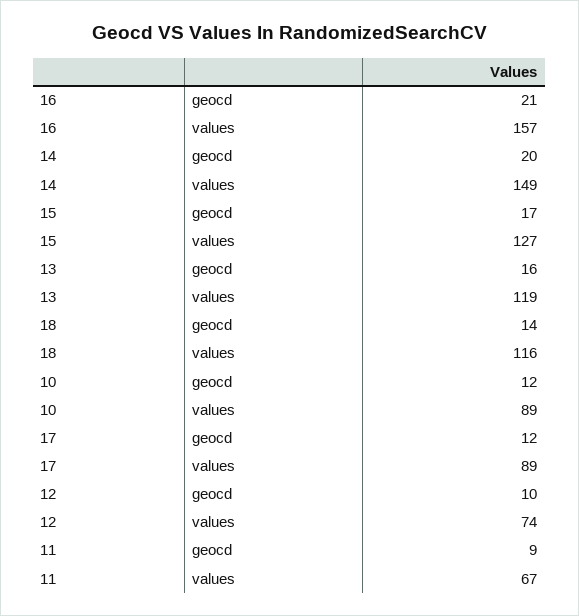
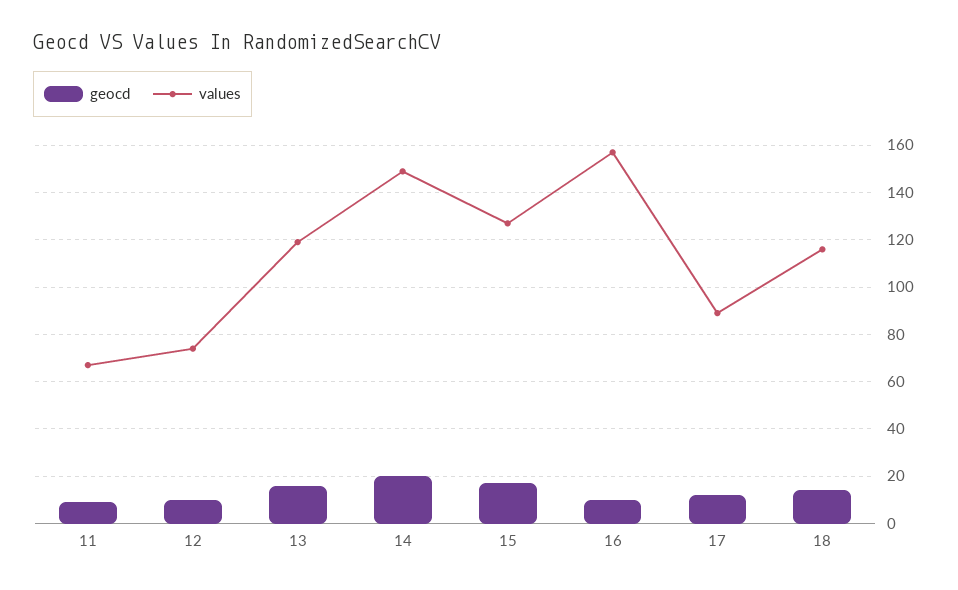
  {
    "geocd": {
-     "16": 21,
+     "16": 10,
      "14": 20,
      "15": 17,
      "13": 16,
      "18": 14,
-     "10": 12,
      "17": 12,
      "12": 10,
      "11": 9
    },
    "values": {
      "16": 157,
      "14": 149,
      "15": 127,
      "13": 119,
      "18": 116,
-     "10": 89,
      "17": 89,
      "12": 74,
      "11": 67
    }
  }

